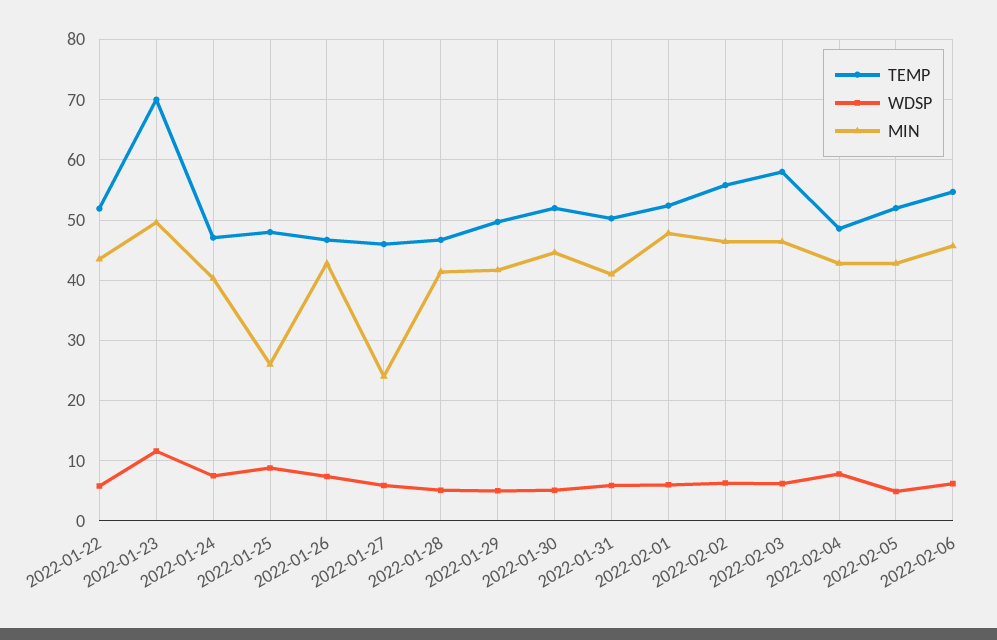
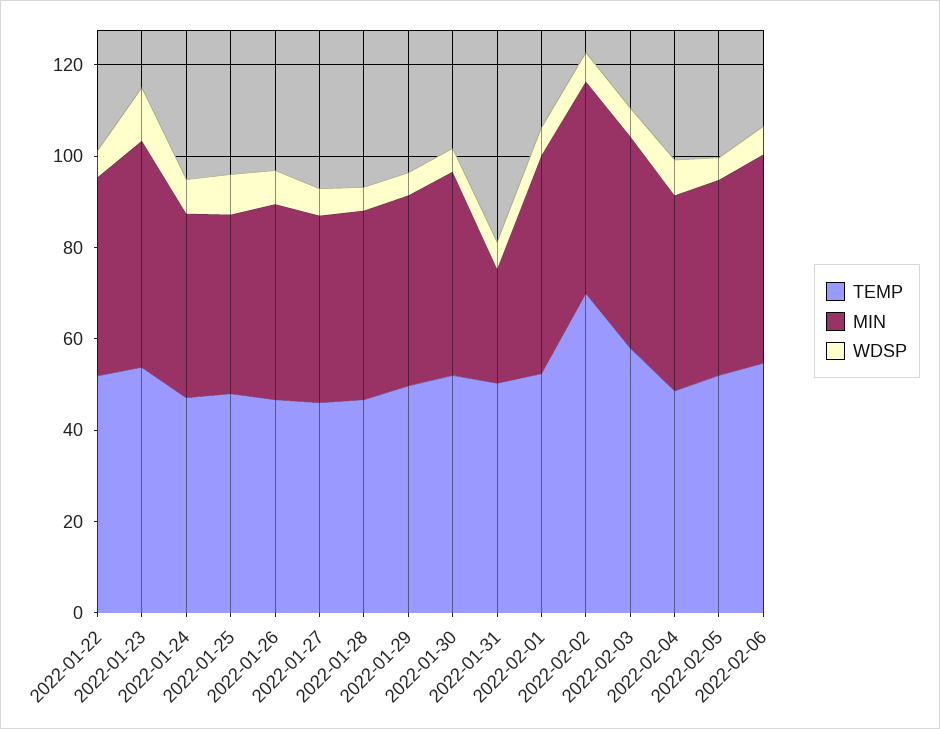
  {
    "TEMP": {
      "2022-01-22": 52,
-     "2022-01-23": 70,
+     "2022-01-23": 55,
      "2022-01-24": 47,
      "2022-01-25": 48,
      "2022-01-26": 47,
      "2022-01-27": 46,
      "2022-01-28": 47,
      "2022-01-29": 50,
      "2022-01-30": 52,
      "2022-01-31": 50,
      "2022-02-01": 52,
-     "2022-02-02": 56,
+     "2022-02-02": 70,
      "2022-02-03": 58,
      "2022-02-04": 49,
      "2022-02-05": 52,
      "2022-02-06": 55
    },
    "WDSP": {
      "2022-01-22": 6,
      "2022-01-23": 12,
      "2022-01-24": 8,
      "2022-01-25": 9,
      "2022-01-26": 7,
      "2022-01-27": 6,
      "2022-01-28": 5,
      "2022-01-29": 5,
      "2022-01-30": 5,
      "2022-01-31": 6,
      "2022-02-01": 6,
      "2022-02-02": 6,
      "2022-02-03": 6,
      "2022-02-04": 8,
      "2022-02-05": 5,
      "2022-02-06": 6
    },
    "MIN": {
      "2022-01-22": 44,
      "2022-01-23": 50,
      "2022-01-24": 40,
-     "2022-01-25": 26,
+     "2022-01-25": 40,
      "2022-01-26": 43,
-     "2022-01-27": 24,
+     "2022-01-27": 40,
      "2022-01-28": 41,
      "2022-01-29": 42,
      "2022-01-30": 45,
-     "2022-01-31": 41,
+     "2022-01-31": 25,
      "2022-02-01": 48,
      "2022-02-02": 46,
      "2022-02-03": 46,
      "2022-02-04": 43,
      "2022-02-05": 43,
      "2022-02-06": 46
    }
  }

